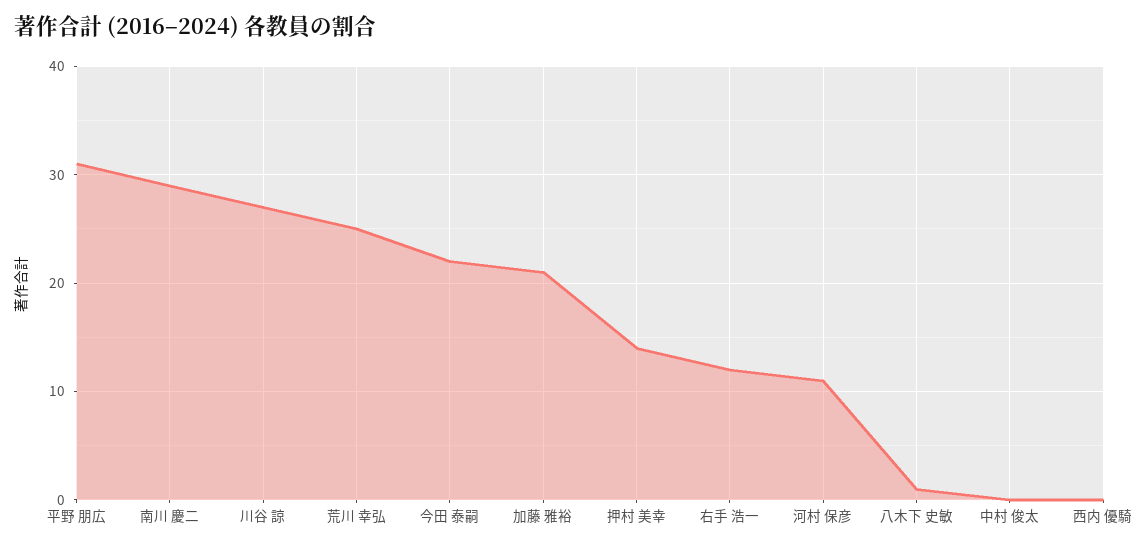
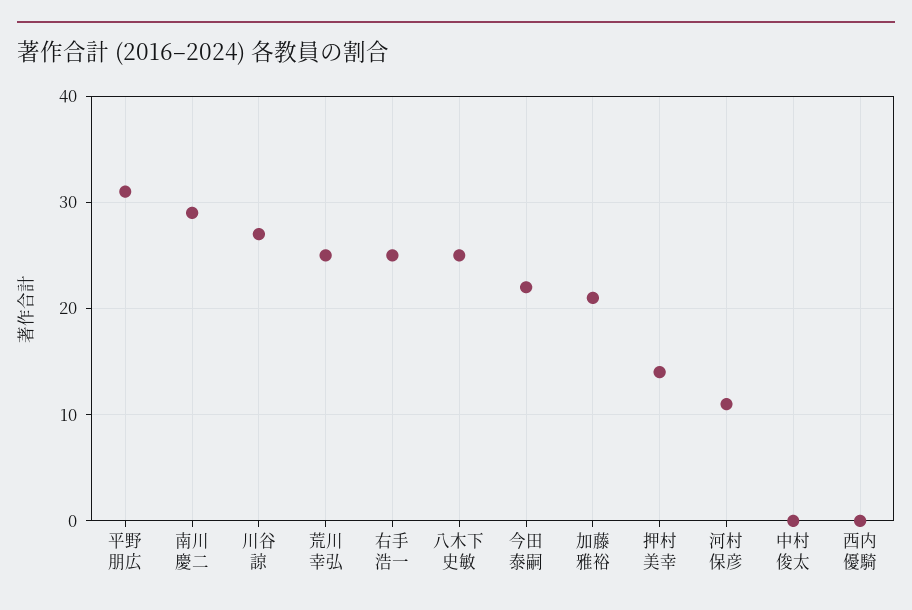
  {
    "平野 朋広": 31,
    "南川 慶二": 29,
    "川谷 諒": 27,
    "荒川 幸弘": 25,
    "今田 泰嗣": 22,
    "加藤 雅裕": 21,
    "押村 美幸": 14,
-   "右手 浩一": 12,
+   "右手 浩一": 25,
    "河村 保彦": 11,
-   "八木下 史敏": 1,
+   "八木下 史敏": 25,
    "中村 俊太": 0,
    "西内 優騎": 0
  }

